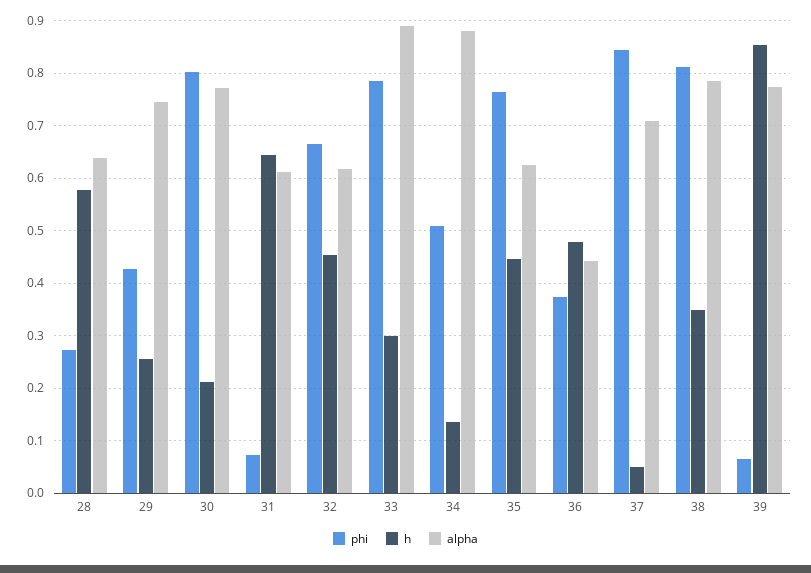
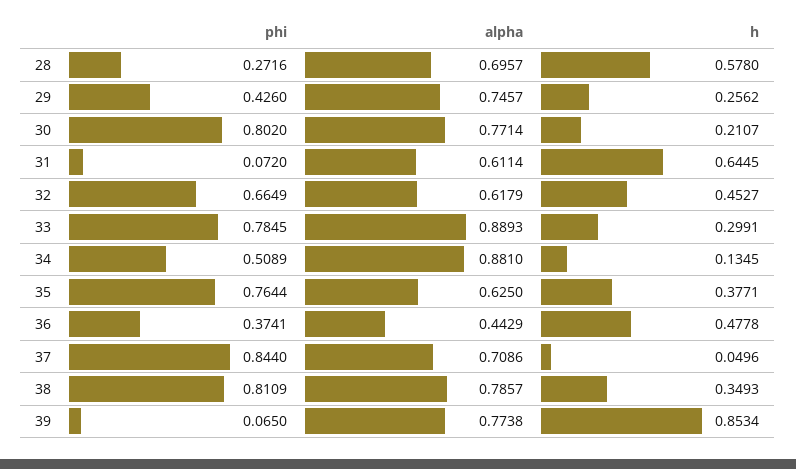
  {
    "phi": {
      "28": 0.2716,
      "29": 0.426,
      "30": 0.802,
      "31": 0.072,
      "32": 0.6649,
      "33": 0.7845,
      "34": 0.5089,
      "35": 0.7644,
      "36": 0.3741,
      "37": 0.844,
      "38": 0.8109,
      "39": 0.065
    },
    "h": {
      "28": 0.578,
      "29": 0.2562,
      "30": 0.2107,
      "31": 0.6445,
      "32": 0.4527,
      "33": 0.2991,
      "34": 0.1345,
-     "35": 0.44,
+     "35": 0.3771,
      "36": 0.4778,
      "37": 0.0496,
      "38": 0.3493,
      "39": 0.8534
    },
    "alpha": {
-     "28": 0.64,
+     "28": 0.6957,
      "29": 0.7457,
      "30": 0.7714,
      "31": 0.6114,
      "32": 0.6179,
      "33": 0.8893,
      "34": 0.881,
      "35": 0.625,
      "36": 0.4429,
      "37": 0.7086,
      "38": 0.7857,
      "39": 0.7738
    }
  }

